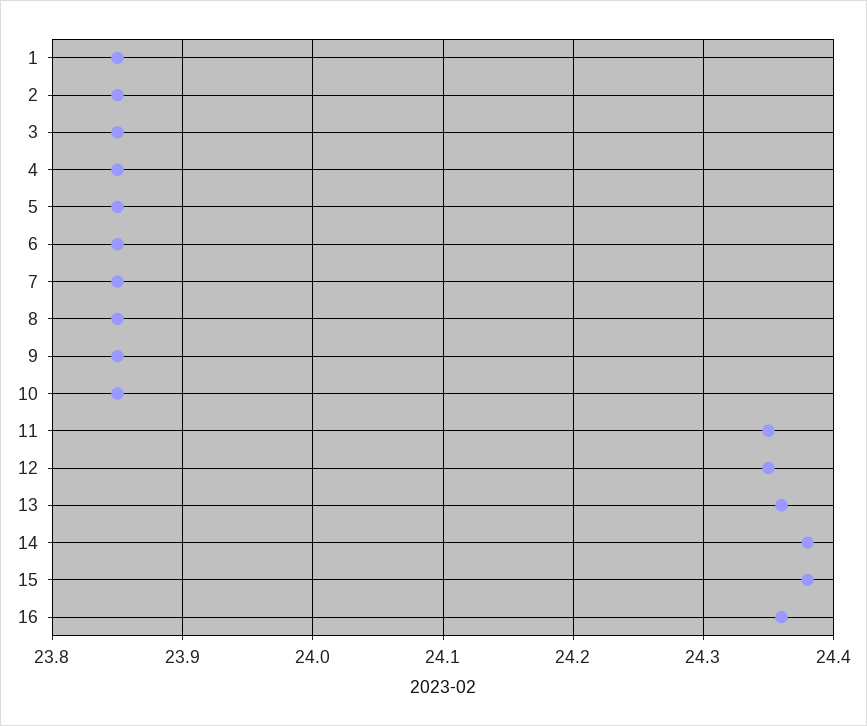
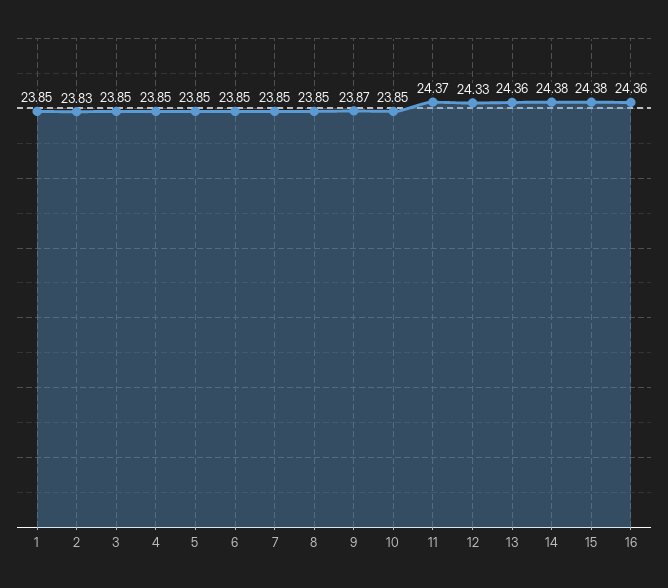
  {
    "1": 23.85,
-   "2": 23.85,
+   "2": 23.83,
    "3": 23.85,
    "4": 23.85,
    "5": 23.85,
    "6": 23.85,
    "7": 23.85,
    "8": 23.85,
-   "9": 23.85,
+   "9": 23.87,
    "10": 23.85,
-   "11": 24.35,
+   "11": 24.37,
-   "12": 24.35,
+   "12": 24.33,
    "13": 24.36,
    "14": 24.38,
    "15": 24.38,
    "16": 24.36
  }

